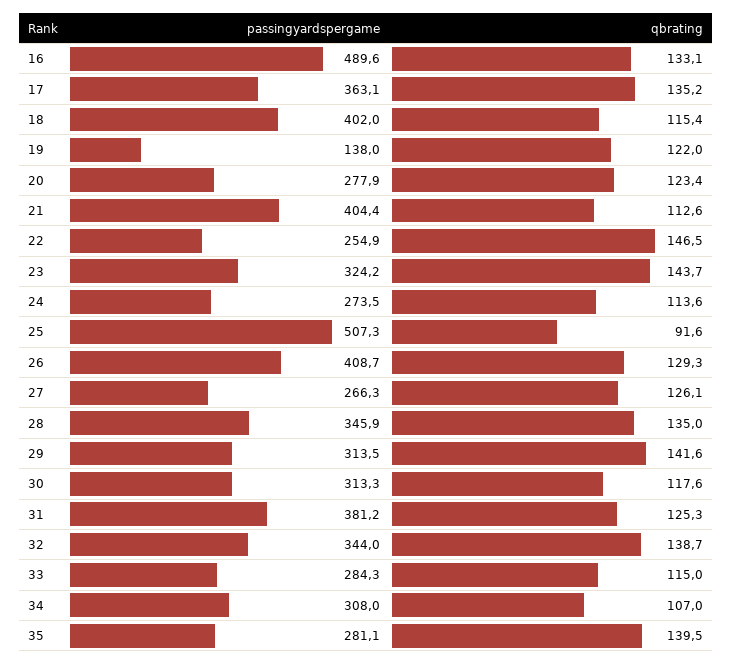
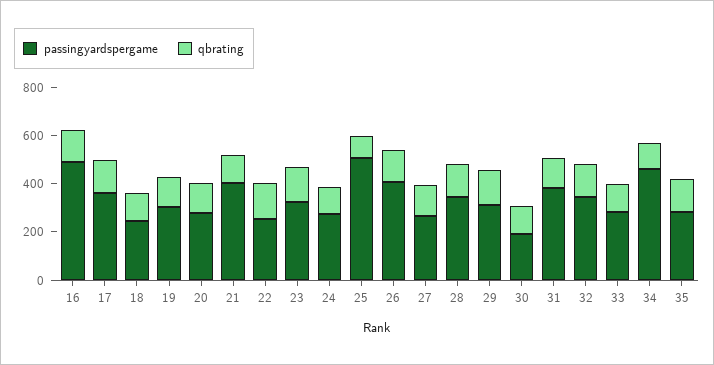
  {
    "passingyardspergame": {
      "16": 489.6,
      "17": 363.1,
-     "18": 402,
+     "18": 250,
-     "19": 138,
+     "19": 300,
      "20": 277.9,
      "21": 404.4,
      "22": 254.9,
      "23": 324.2,
      "24": 273.5,
      "25": 507.3,
      "26": 408.7,
      "27": 266.3,
      "28": 345.9,
      "29": 313.5,
-     "30": 313.3,
+     "30": 200,
      "31": 381.2,
      "32": 344,
      "33": 284.3,
-     "34": 308,
+     "34": 450,
      "35": 281.1
    },
    "qbrating": {
      "16": 133.1,
      "17": 135.2,
      "18": 115.4,
      "19": 122,
      "20": 123.4,
      "21": 112.6,
      "22": 146.5,
      "23": 143.7,
      "24": 113.6,
      "25": 91.6,
      "26": 129.3,
      "27": 126.1,
      "28": 135,
      "29": 141.6,
      "30": 117.6,
      "31": 125.3,
      "32": 138.7,
      "33": 115,
      "34": 107,
      "35": 139.5
    }
  }

